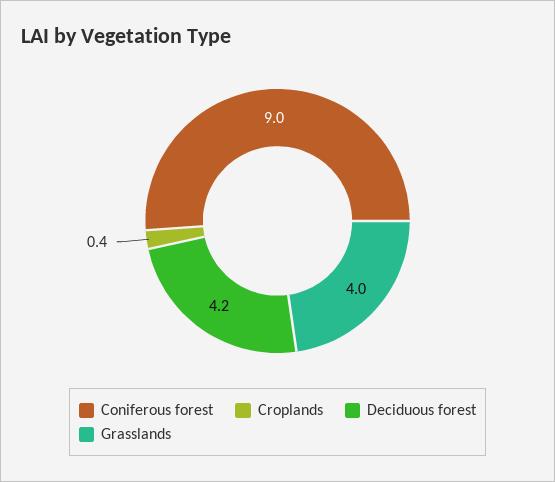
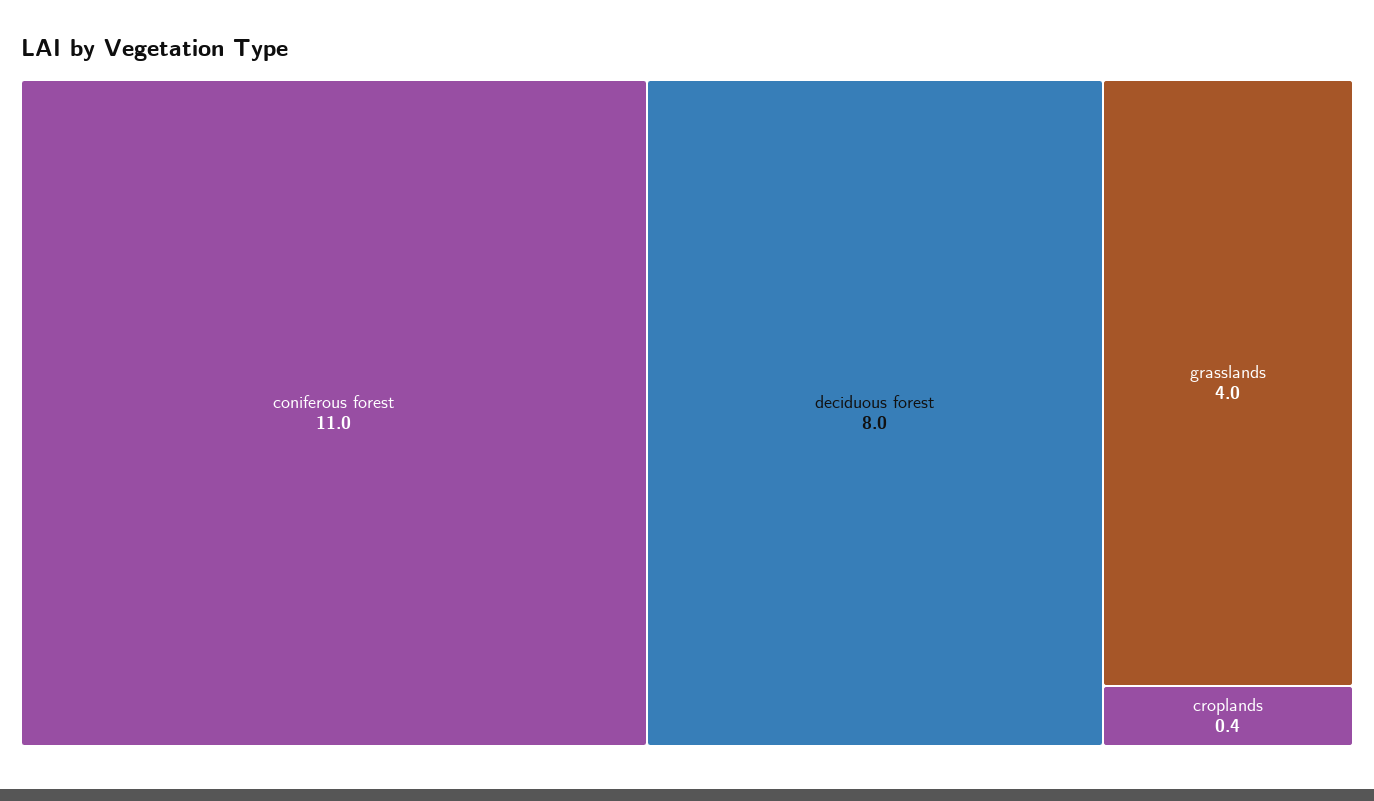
  {
-   "Coniferous forest": 9,
+   "Coniferous forest": 11,
    "Croplands": 0.4,
-   "Deciduous forest": 4.2,
+   "Deciduous forest": 8,
    "Grasslands": 4
  }

